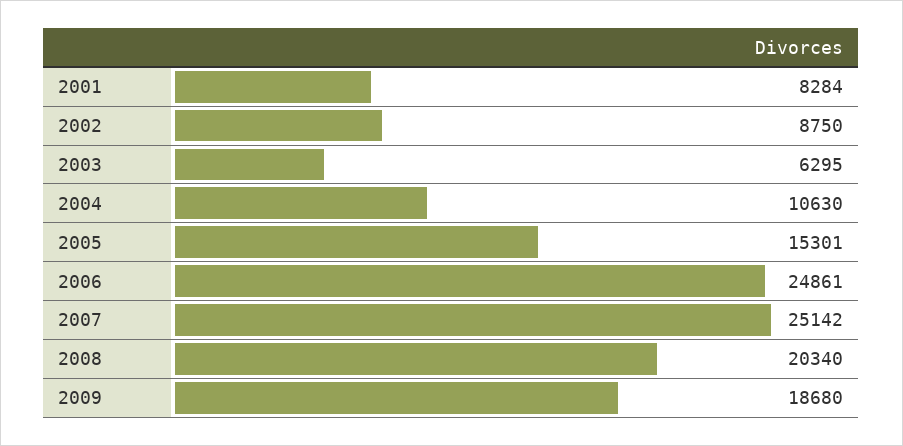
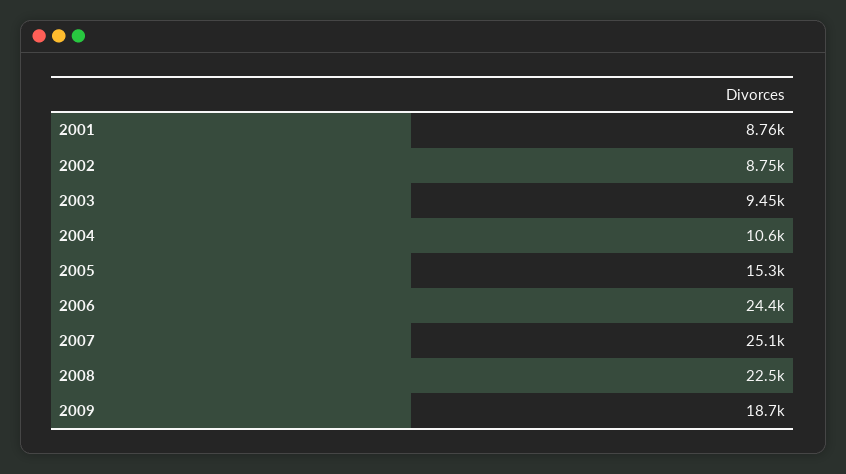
  {
-   "2001": 8284,
+   "2001": 8760,
    "2002": 8750,
-   "2003": 6295,
+   "2003": 9450,
    "2004": 10630,
    "2005": 15301,
-   "2006": 24861,
+   "2006": 24400,
    "2007": 25142,
-   "2008": 20340,
+   "2008": 22500,
    "2009": 18680
  }

